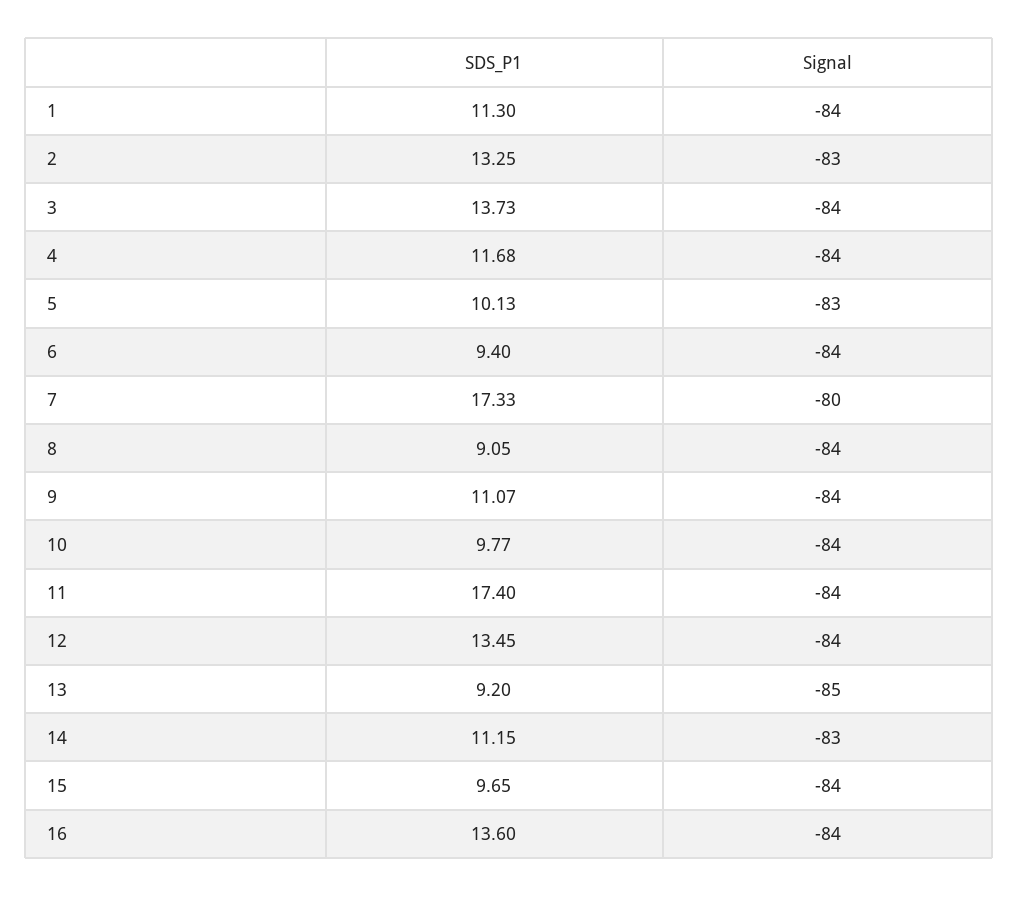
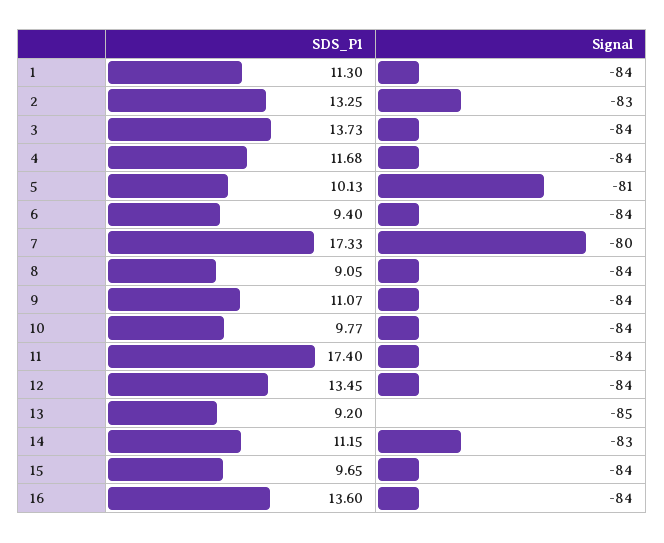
  {
    "SDS_P1": {
      "1": 11.3,
      "2": 13.25,
      "3": 13.73,
      "4": 11.68,
      "5": 10.13,
      "6": 9.4,
      "7": 17.33,
      "8": 9.05,
      "9": 11.07,
      "10": 9.77,
      "11": 17.4,
      "12": 13.45,
      "13": 9.2,
      "14": 11.15,
      "15": 9.65,
      "16": 13.6
    },
    "Signal": {
      "1": -84,
      "2": -83,
      "3": -84,
      "4": -84,
-     "5": -83,
+     "5": -81,
      "6": -84,
      "7": -80,
      "8": -84,
      "9": -84,
      "10": -84,
      "11": -84,
      "12": -84,
      "13": -85,
      "14": -83,
      "15": -84,
      "16": -84
    }
  }

